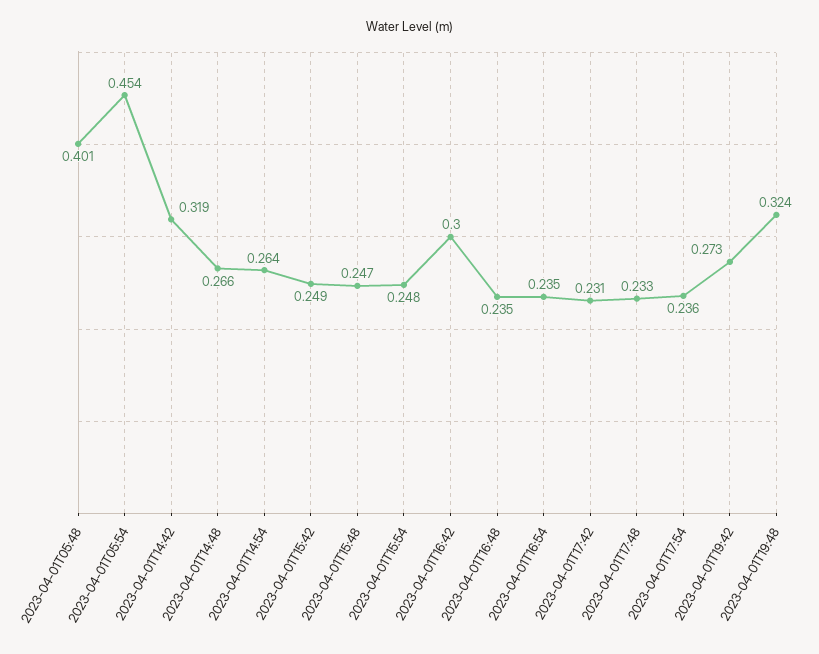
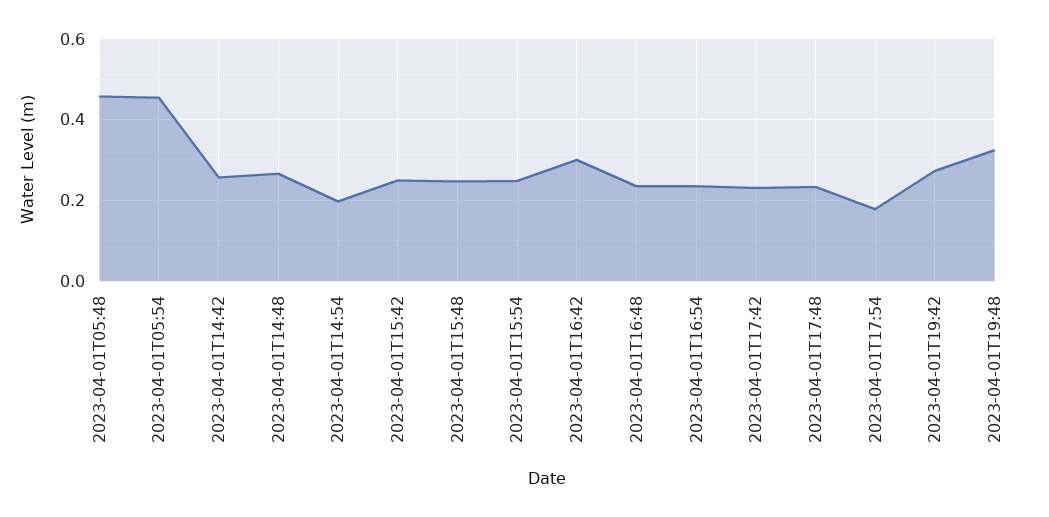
  {
-   "2023-04-01T05:48": 0.401,
+   "2023-04-01T05:48": 0.46,
    "2023-04-01T05:54": 0.454,
-   "2023-04-01T14:42": 0.319,
+   "2023-04-01T14:42": 0.26,
    "2023-04-01T14:48": 0.266,
-   "2023-04-01T14:54": 0.264,
+   "2023-04-01T14:54": 0.2,
    "2023-04-01T15:42": 0.249,
    "2023-04-01T15:48": 0.247,
    "2023-04-01T15:54": 0.248,
    "2023-04-01T16:42": 0.3,
    "2023-04-01T16:48": 0.235,
    "2023-04-01T16:54": 0.235,
    "2023-04-01T17:42": 0.231,
    "2023-04-01T17:48": 0.233,
-   "2023-04-01T17:54": 0.236,
+   "2023-04-01T17:54": 0.18,
    "2023-04-01T19:42": 0.273,
    "2023-04-01T19:48": 0.324
  }

